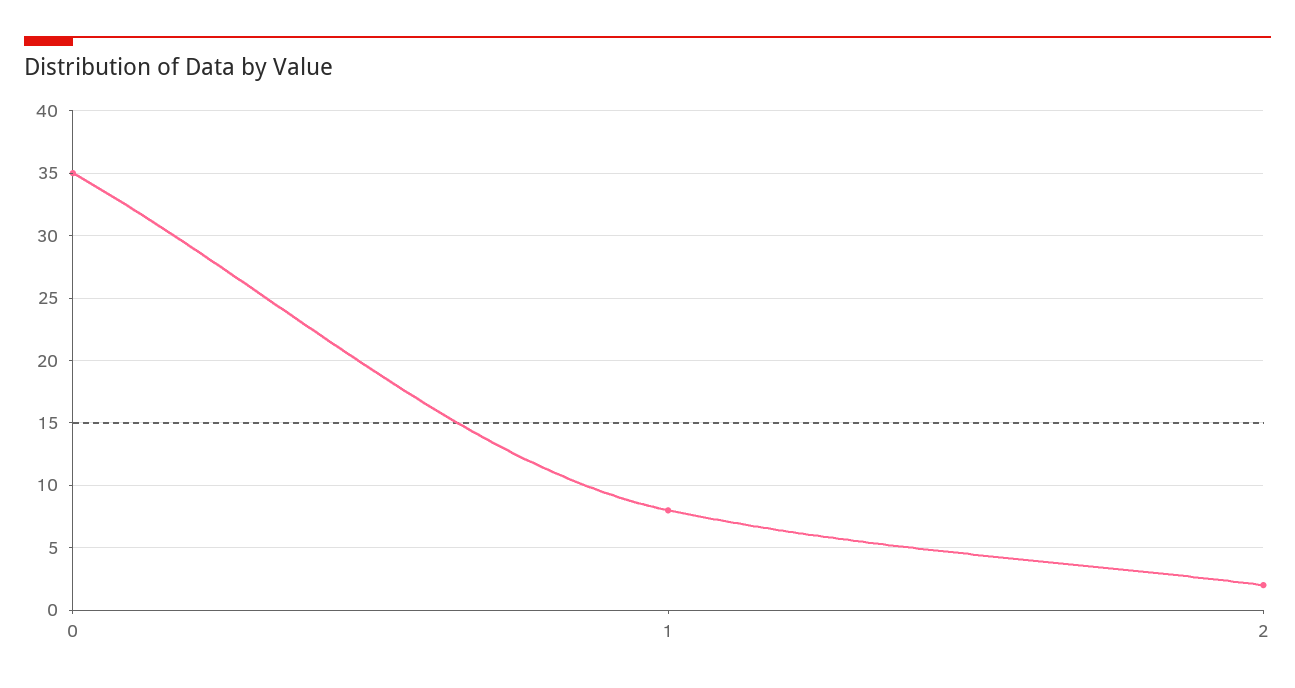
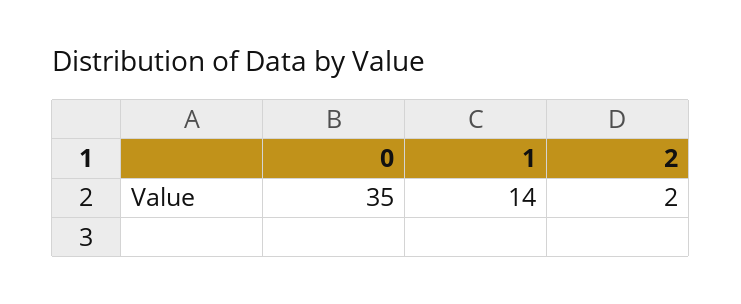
  {
    "0": 35,
-   "1": 8,
+   "1": 14,
    "2": 2
  }

